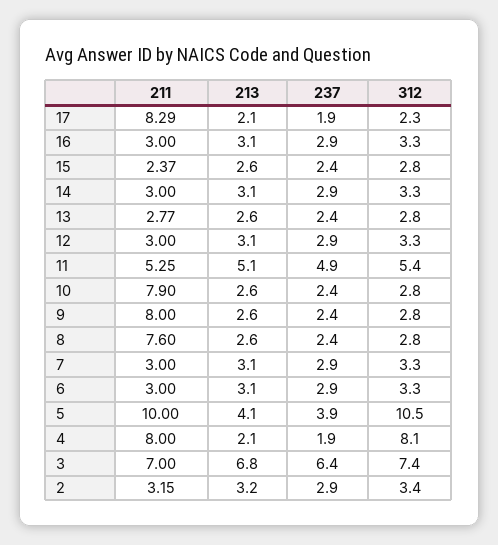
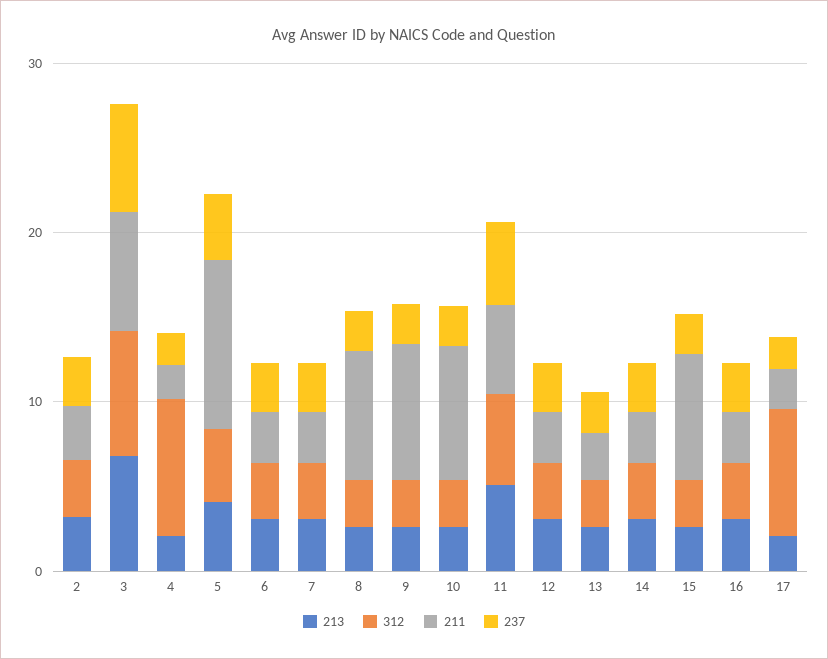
  {
    "211": {
-     "17": 8.29,
+     "17": 2,
      "16": 3,
-     "15": 2.37,
+     "15": 8,
      "14": 3,
      "13": 2.77,
      "12": 3,
      "11": 5.25,
      "10": 7.9,
      "9": 8,
      "8": 7.6,
      "7": 3,
      "6": 3,
      "5": 10,
-     "4": 8,
+     "4": 2,
      "3": 7,
      "2": 3.15
    },
    "213": {
      "17": 2.1,
      "16": 3.1,
      "15": 2.6,
      "14": 3.1,
      "13": 2.6,
      "12": 3.1,
      "11": 5.1,
      "10": 2.6,
      "9": 2.6,
      "8": 2.6,
      "7": 3.1,
      "6": 3.1,
      "5": 4.1,
      "4": 2.1,
      "3": 6.8,
      "2": 3.2
    },
    "237": {
      "17": 1.9,
      "16": 2.9,
      "15": 2.4,
      "14": 2.9,
      "13": 2.4,
      "12": 2.9,
      "11": 4.9,
      "10": 2.4,
      "9": 2.4,
      "8": 2.4,
      "7": 2.9,
      "6": 2.9,
      "5": 3.9,
      "4": 1.9,
      "3": 6.4,
      "2": 2.9
    },
    "312": {
-     "17": 2.3,
+     "17": 8,
      "16": 3.3,
      "15": 2.8,
      "14": 3.3,
      "13": 2.8,
      "12": 3.3,
      "11": 5.4,
      "10": 2.8,
      "9": 2.8,
      "8": 2.8,
      "7": 3.3,
      "6": 3.3,
-     "5": 10.5,
+     "5": 4,
      "4": 8.1,
      "3": 7.4,
      "2": 3.4
    }
  }

